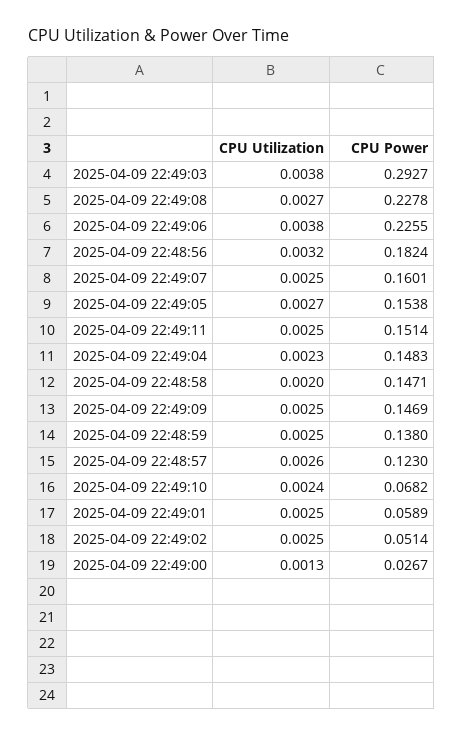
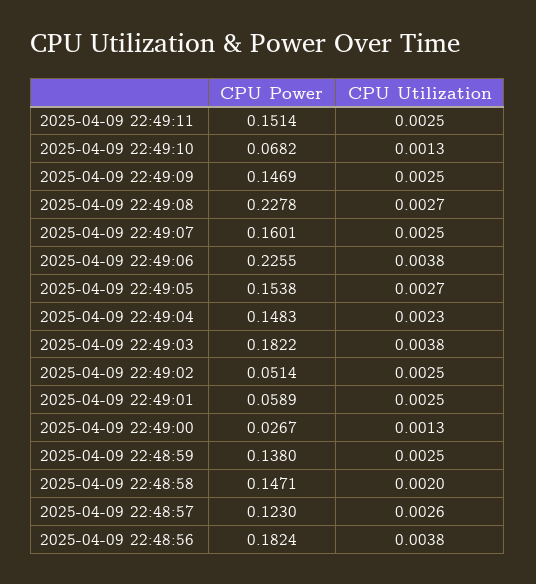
  {
    "CPU Utilization": {
      "2025-04-09 22:49:03": 0.0038,
      "2025-04-09 22:49:08": 0.0027,
      "2025-04-09 22:49:06": 0.0038,
-     "2025-04-09 22:48:56": 0.0032,
+     "2025-04-09 22:48:56": 0.0038,
      "2025-04-09 22:49:07": 0.0025,
      "2025-04-09 22:49:05": 0.0027,
      "2025-04-09 22:49:11": 0.0025,
      "2025-04-09 22:49:04": 0.0023,
      "2025-04-09 22:48:58": 0.002,
      "2025-04-09 22:49:09": 0.0025,
      "2025-04-09 22:48:59": 0.0025,
      "2025-04-09 22:48:57": 0.0026,
-     "2025-04-09 22:49:10": 0.0024,
+     "2025-04-09 22:49:10": 0.0013,
      "2025-04-09 22:49:01": 0.0025,
      "2025-04-09 22:49:02": 0.0025,
      "2025-04-09 22:49:00": 0.0013
    },
    "CPU Power": {
-     "2025-04-09 22:49:03": 0.2927,
+     "2025-04-09 22:49:03": 0.1822,
      "2025-04-09 22:49:08": 0.2278,
      "2025-04-09 22:49:06": 0.2255,
      "2025-04-09 22:48:56": 0.1824,
      "2025-04-09 22:49:07": 0.1601,
      "2025-04-09 22:49:05": 0.1538,
      "2025-04-09 22:49:11": 0.1514,
      "2025-04-09 22:49:04": 0.1483,
      "2025-04-09 22:48:58": 0.1471,
      "2025-04-09 22:49:09": 0.1469,
      "2025-04-09 22:48:59": 0.138,
      "2025-04-09 22:48:57": 0.123,
      "2025-04-09 22:49:10": 0.0682,
      "2025-04-09 22:49:01": 0.0589,
      "2025-04-09 22:49:02": 0.0514,
      "2025-04-09 22:49:00": 0.0267
    }
  }

